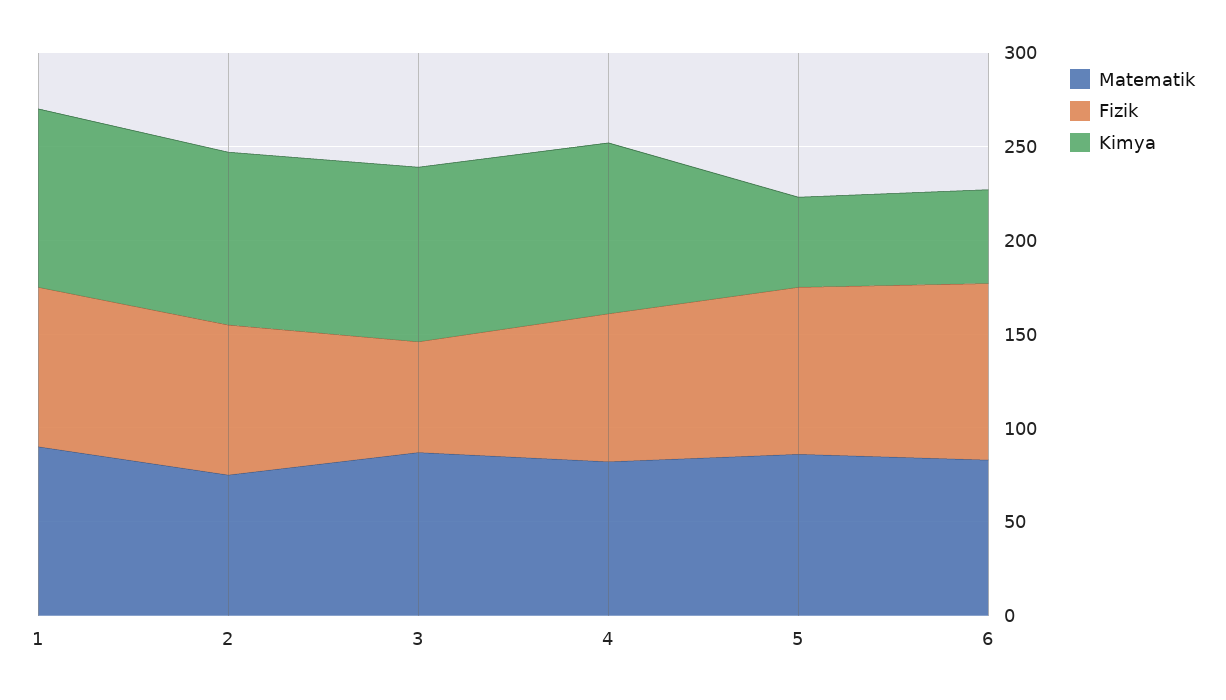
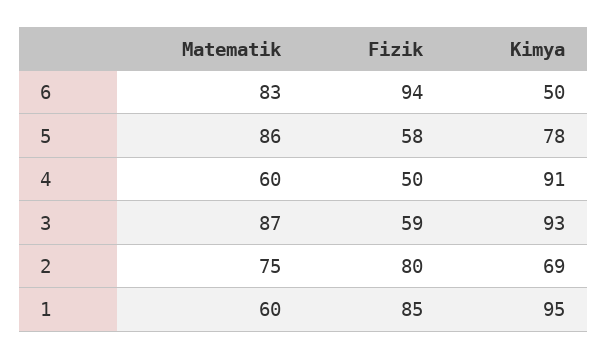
  {
    "Matematik": {
-     "1": 90,
+     "1": 60,
      "2": 75,
      "3": 87,
-     "4": 80,
+     "4": 60,
      "5": 86,
      "6": 83
    },
    "Fizik": {
      "1": 85,
      "2": 80,
      "3": 59,
-     "4": 80,
+     "4": 50,
-     "5": 90,
+     "5": 58,
      "6": 94
    },
    "Kimya": {
      "1": 95,
-     "2": 90,
+     "2": 69,
      "3": 93,
      "4": 91,
-     "5": 50,
+     "5": 78,
      "6": 50
    }
  }

